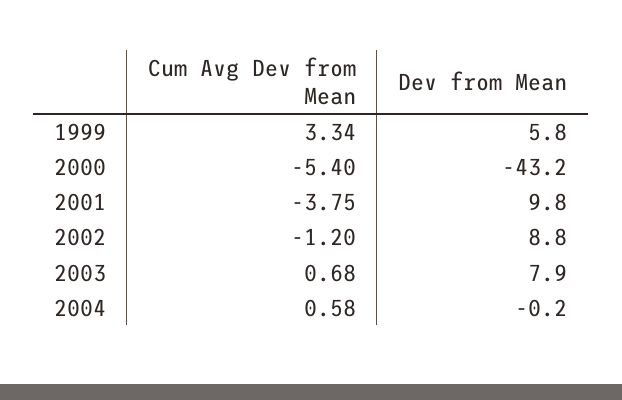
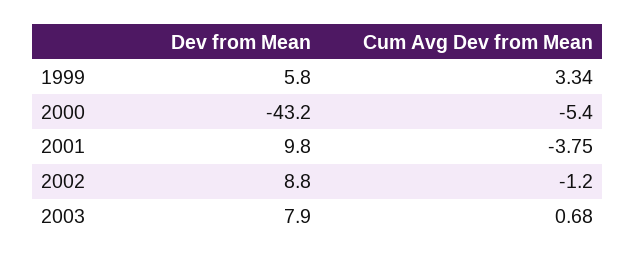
  {
    "Cum Avg Dev from Mean": {
      "1999": 3.34,
      "2000": -5.4,
      "2001": -3.75,
      "2002": -1.2,
-     "2003": 0.68,
+     "2003": 0.68
-     "2004": 0.58
    },
    "Dev from Mean": {
      "1999": 5.8,
      "2000": -43.2,
      "2001": 9.8,
      "2002": 8.8,
-     "2003": 7.9,
+     "2003": 7.9
-     "2004": -0.2
    }
  }

